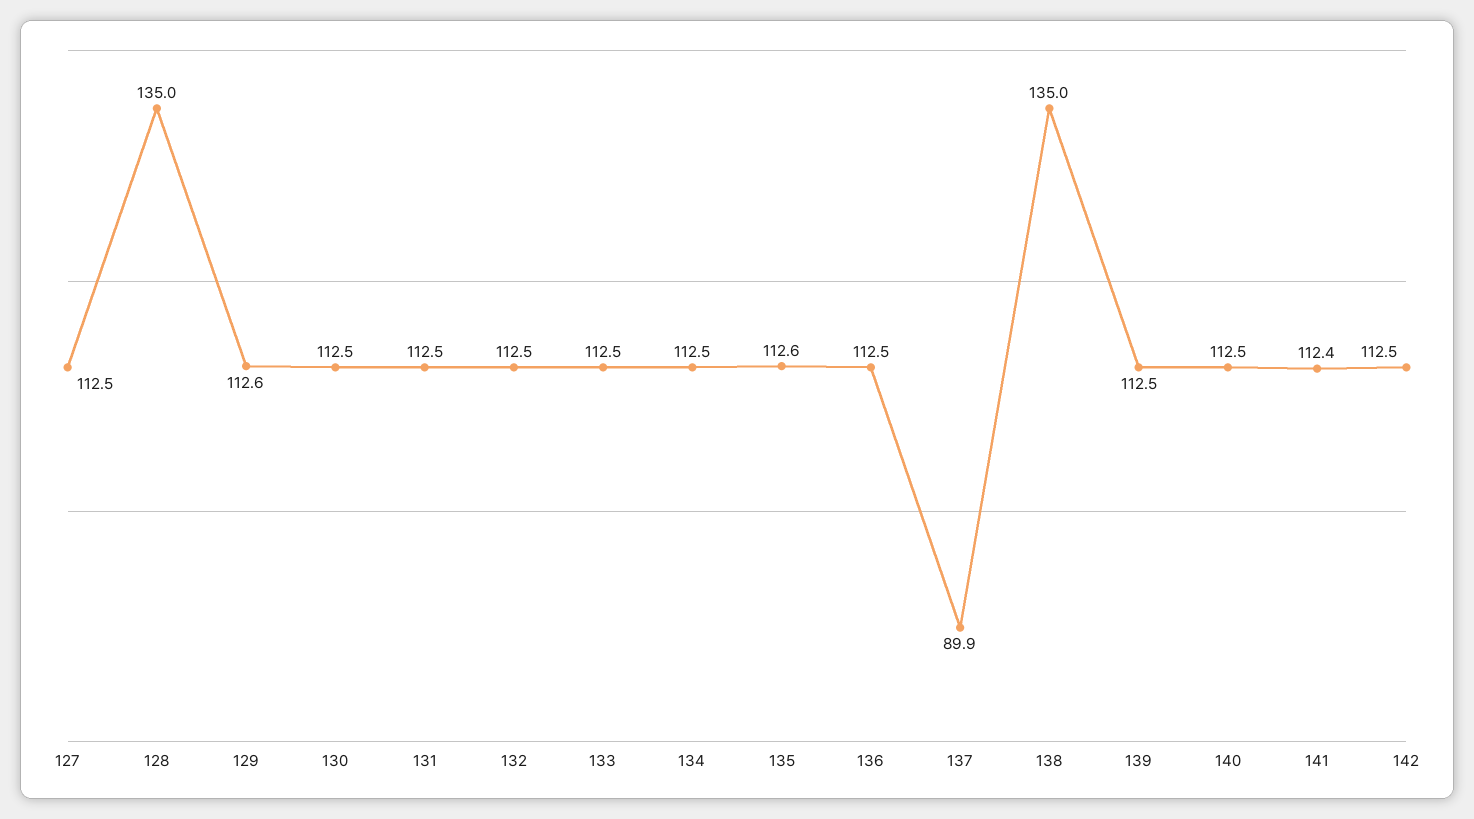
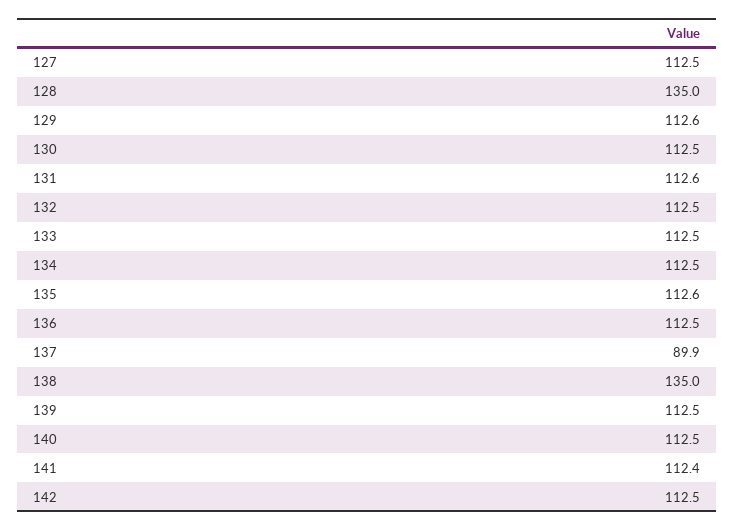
  {
    "127": 112.5,
    "128": 135,
    "129": 112.6,
    "130": 112.5,
-   "131": 112.5,
+   "131": 112.6,
    "132": 112.5,
    "133": 112.5,
    "134": 112.5,
    "135": 112.6,
    "136": 112.5,
    "137": 89.9,
    "138": 135,
    "139": 112.5,
    "140": 112.5,
    "141": 112.4,
    "142": 112.5
  }

